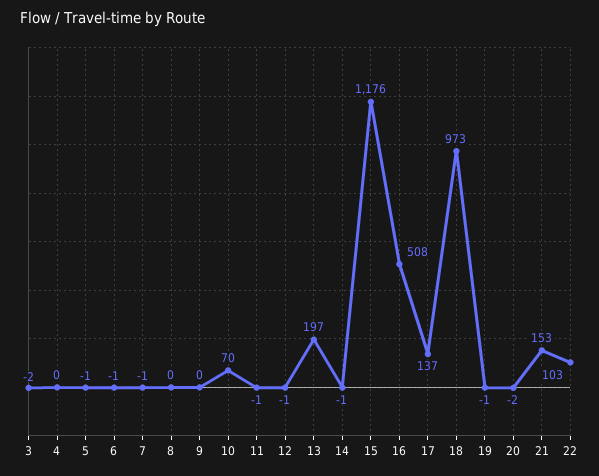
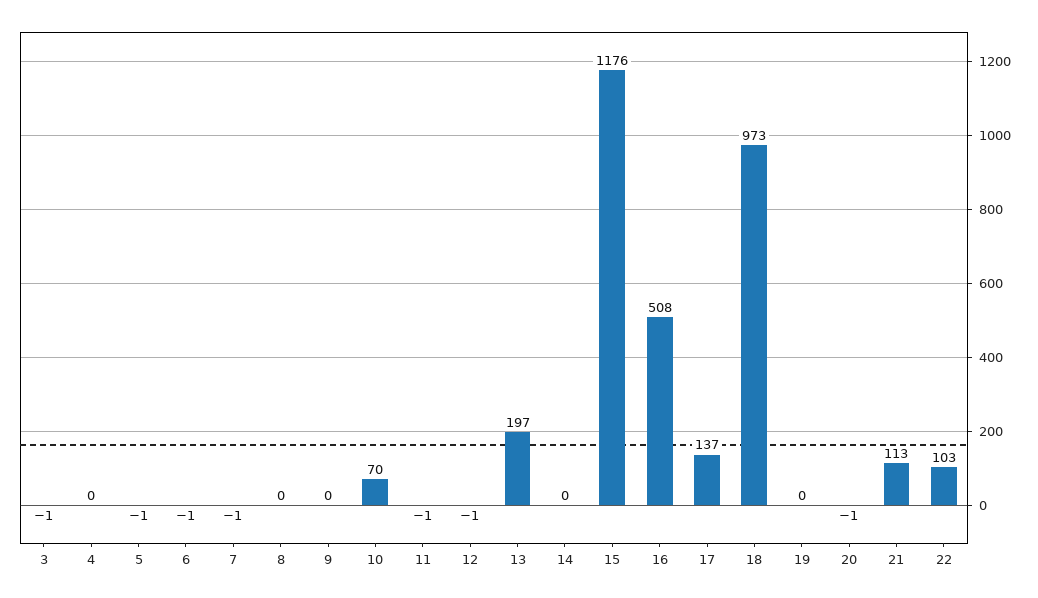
  {
-   "3": -2,
+   "3": -1,
    "4": 0,
    "5": -1,
    "6": -1,
    "7": -1,
    "8": 0,
    "9": 0,
    "10": 70,
    "11": -1,
    "12": -1,
    "13": 197,
-   "14": -1,
+   "14": 0,
    "15": 1176,
    "16": 508,
    "17": 137,
    "18": 973,
-   "19": -1,
+   "19": 0,
-   "20": -2,
+   "20": -1,
-   "21": 153,
+   "21": 113,
    "22": 103
  }

